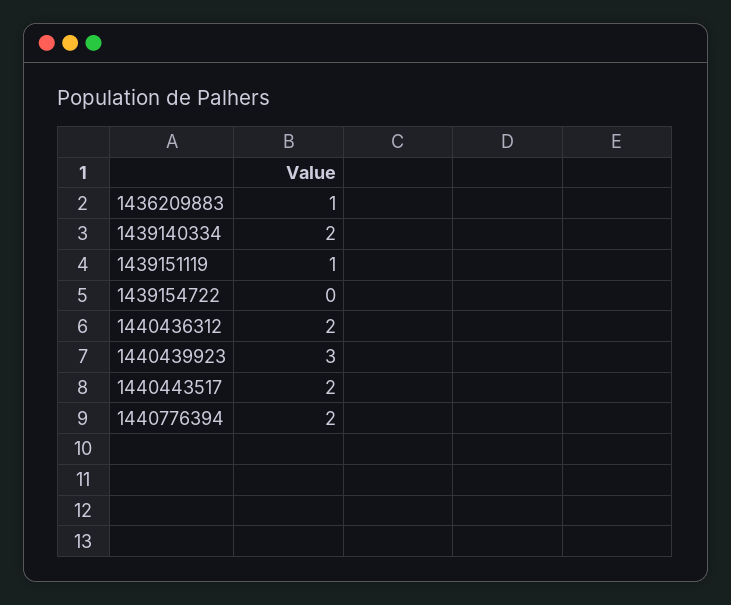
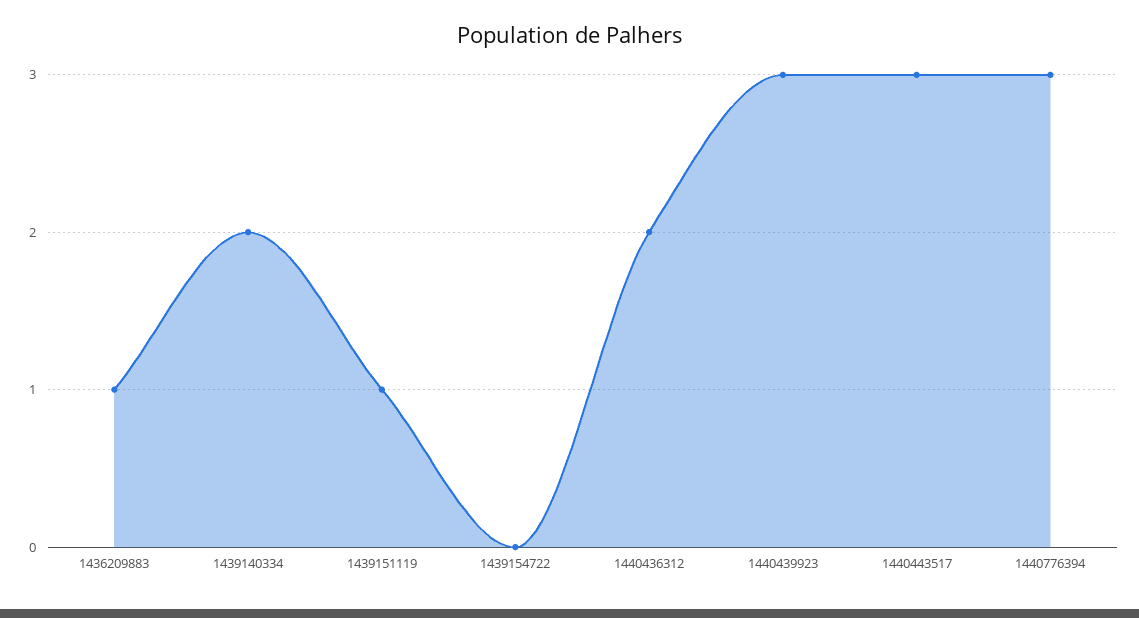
  {
    "1436209883": 1,
    "1439140334": 2,
    "1439151119": 1,
    "1439154722": 0,
    "1440436312": 2,
    "1440439923": 3,
-   "1440443517": 2,
+   "1440443517": 3,
-   "1440776394": 2
+   "1440776394": 3
  }

